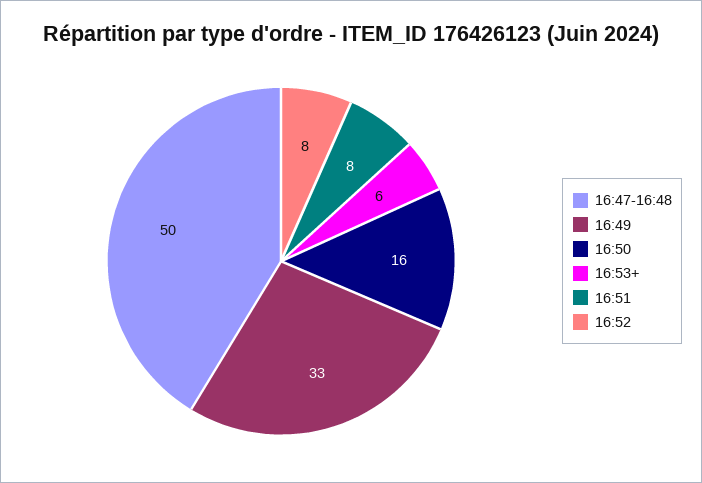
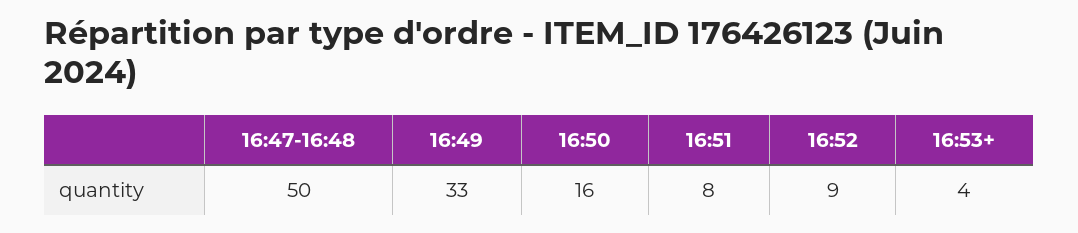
  {
    "16:47-16:48": 50,
    "16:49": 33,
    "16:50": 16,
-   "16:53+": 6,
+   "16:53+": 4,
    "16:51": 8,
-   "16:52": 8
+   "16:52": 9
  }

